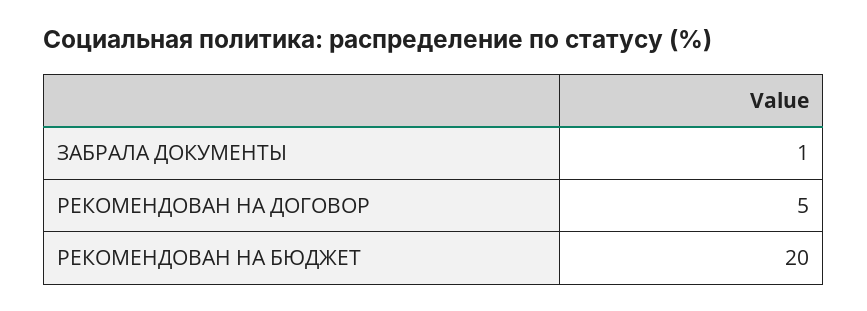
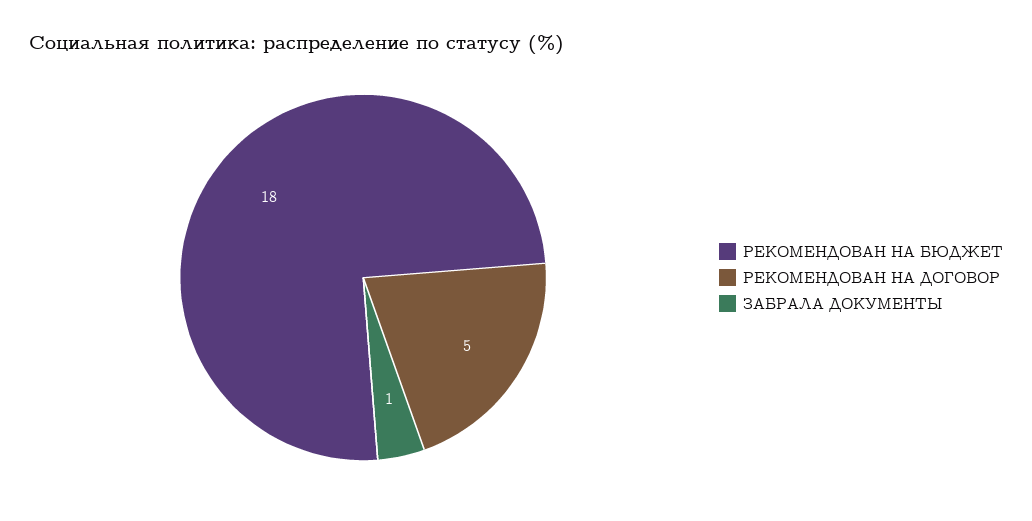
  {
    "ЗАБРАЛА ДОКУМЕНТЫ": 1,
    "РЕКОМЕНДОВАН НА ДОГОВОР": 5,
-   "РЕКОМЕНДОВАН НА БЮДЖЕТ": 20
+   "РЕКОМЕНДОВАН НА БЮДЖЕТ": 18
  }

